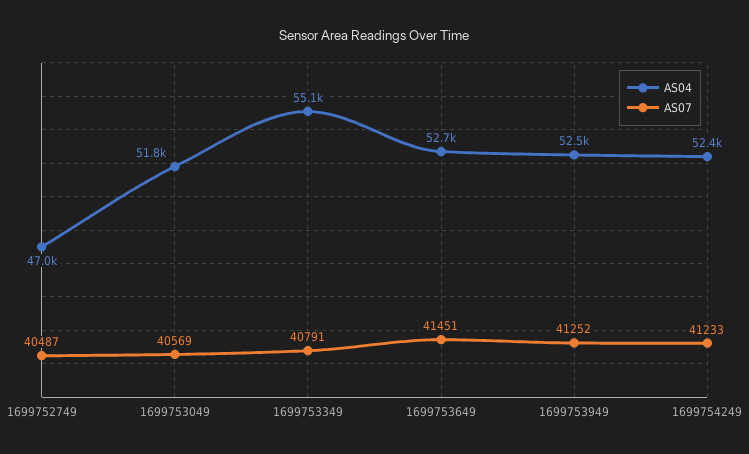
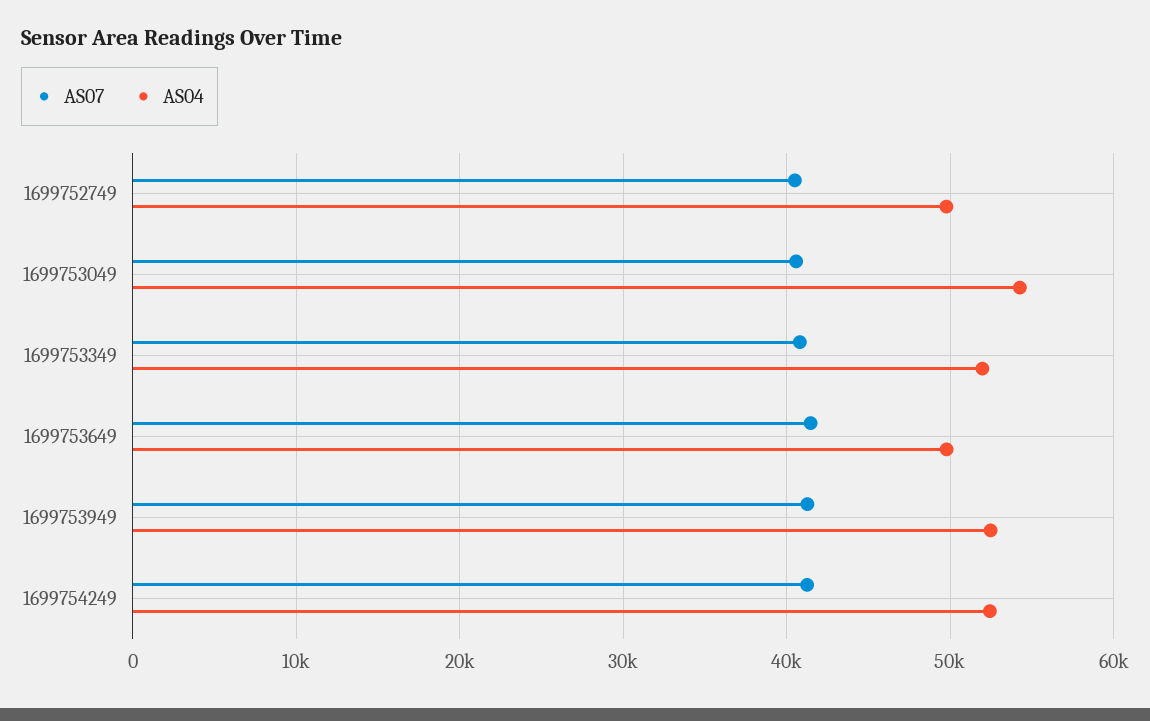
  {
    "AS04": {
-     "1699752749": 47000,
+     "1699752749": 50000,
-     "1699753049": 51800,
+     "1699753049": 54000,
-     "1699753349": 55100,
+     "1699753349": 52000,
-     "1699753649": 52700,
+     "1699753649": 50000,
      "1699753949": 52500,
      "1699754249": 52400
    },
    "AS07": {
      "1699752749": 40487,
      "1699753049": 40569,
      "1699753349": 40791,
      "1699753649": 41451,
      "1699753949": 41252,
      "1699754249": 41233
    }
  }

